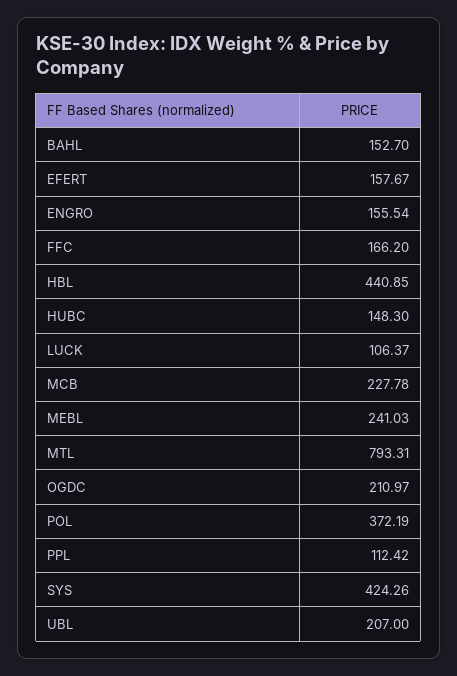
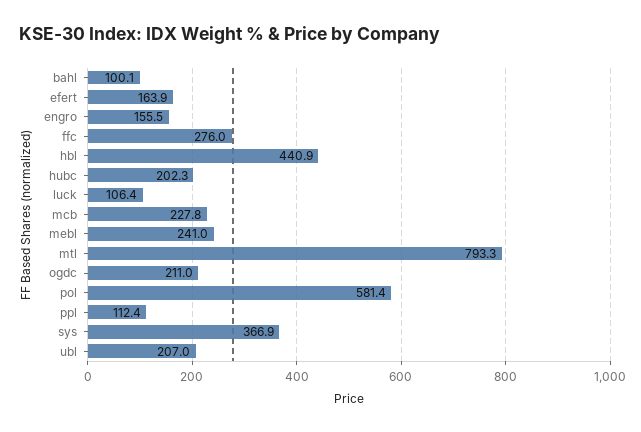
  {
-   "BAHL": 152.7,
+   "BAHL": 100.1,
-   "EFERT": 157.67,
+   "EFERT": 163.9,
    "ENGRO": 155.54,
-   "FFC": 166.2,
+   "FFC": 276,
    "HBL": 440.85,
-   "HUBC": 148.3,
+   "HUBC": 202.3,
    "LUCK": 106.37,
    "MCB": 227.78,
    "MEBL": 241.03,
    "MTL": 793.31,
    "OGDC": 210.97,
-   "POL": 372.19,
+   "POL": 581.4,
    "PPL": 112.42,
-   "SYS": 424.26,
+   "SYS": 366.9,
    "UBL": 207
  }

